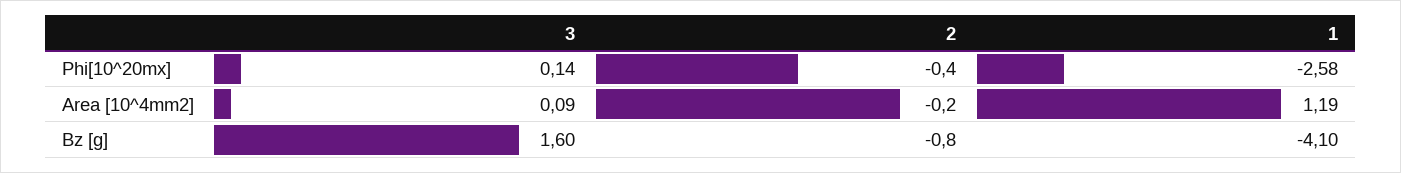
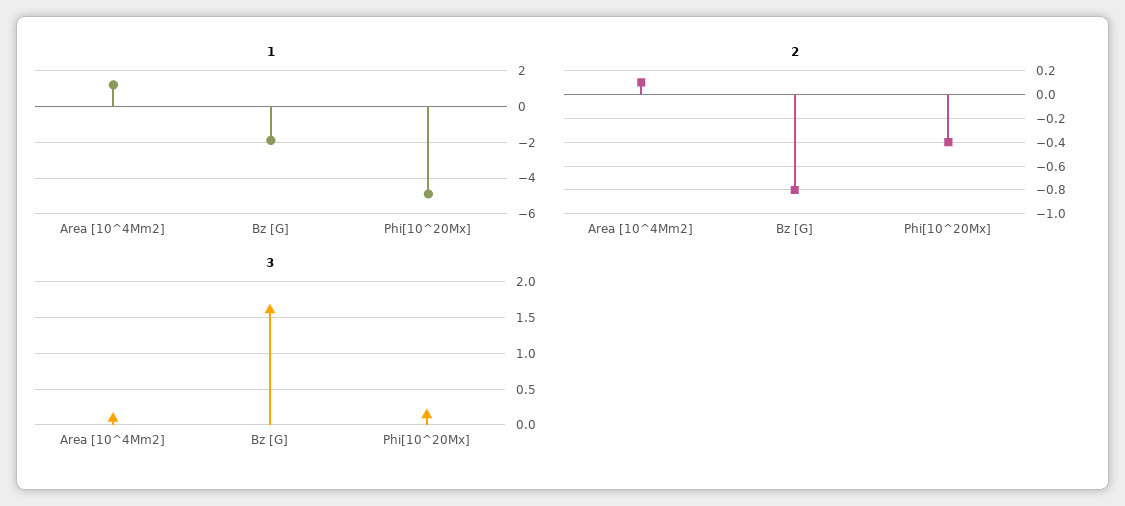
  {
    "3": {
      "Phi[10^20mx]": 0.14,
      "Area [10^4mm2]": 0.09,
      "Bz [g]": 1.6
    },
    "2": {
      "Phi[10^20mx]": -0.4,
-     "Area [10^4mm2]": -0.2,
+     "Area [10^4mm2]": 0.1,
      "Bz [g]": -0.8
    },
    "1": {
-     "Phi[10^20mx]": -2.58,
+     "Phi[10^20mx]": -5,
      "Area [10^4mm2]": 1.19,
-     "Bz [g]": -4.1
+     "Bz [g]": -2
    }
  }

